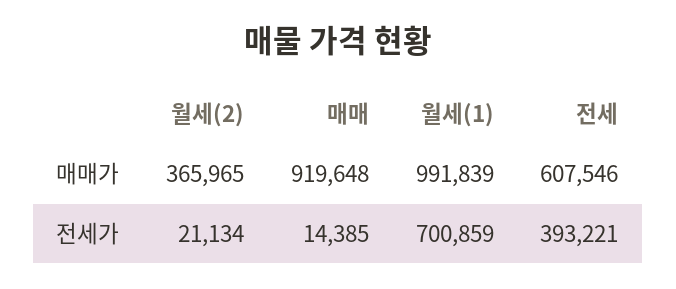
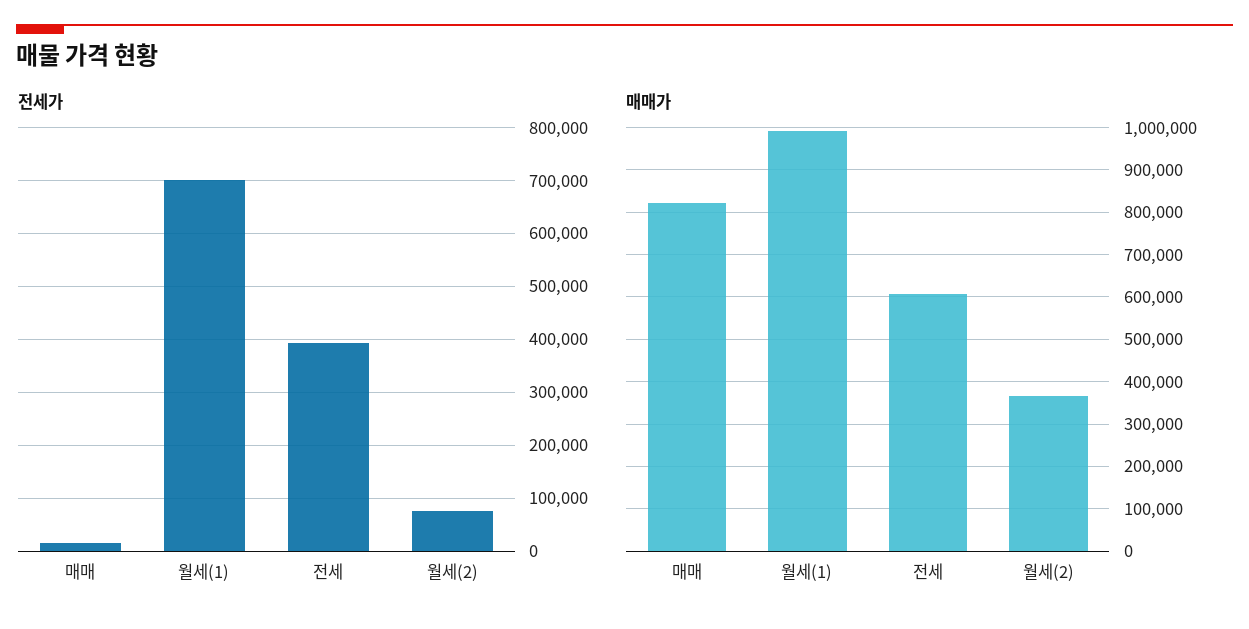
  {
    "매매가": {
      "월세(2)": 365965,
-     "매매": 919648,
+     "매매": 820000,
      "월세(1)": 991839,
      "전세": 607546
    },
    "전세가": {
-     "월세(2)": 21134,
+     "월세(2)": 80000,
      "매매": 14385,
      "월세(1)": 700859,
      "전세": 393221
    }
  }

